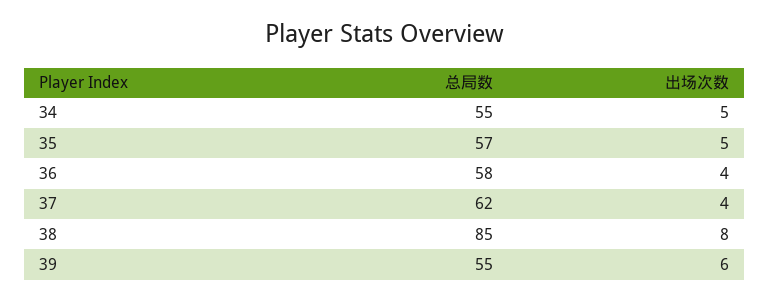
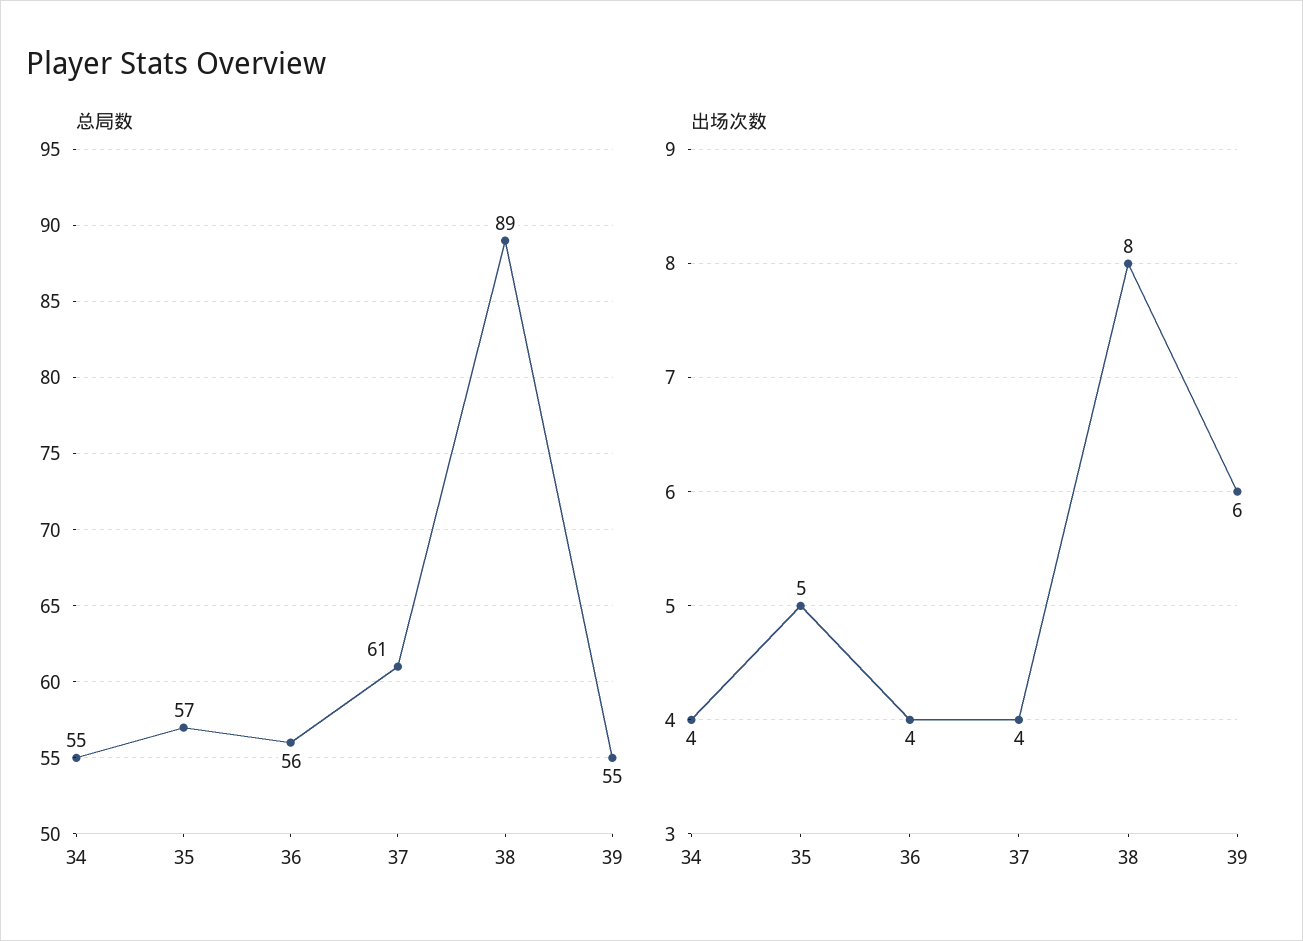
  {
    "总局数": {
      "34": 55,
      "35": 57,
-     "36": 58,
+     "36": 56,
-     "37": 62,
+     "37": 61,
-     "38": 85,
+     "38": 89,
      "39": 55
    },
    "出场次数": {
-     "34": 5,
+     "34": 4,
      "35": 5,
      "36": 4,
      "37": 4,
      "38": 8,
      "39": 6
    }
  }

